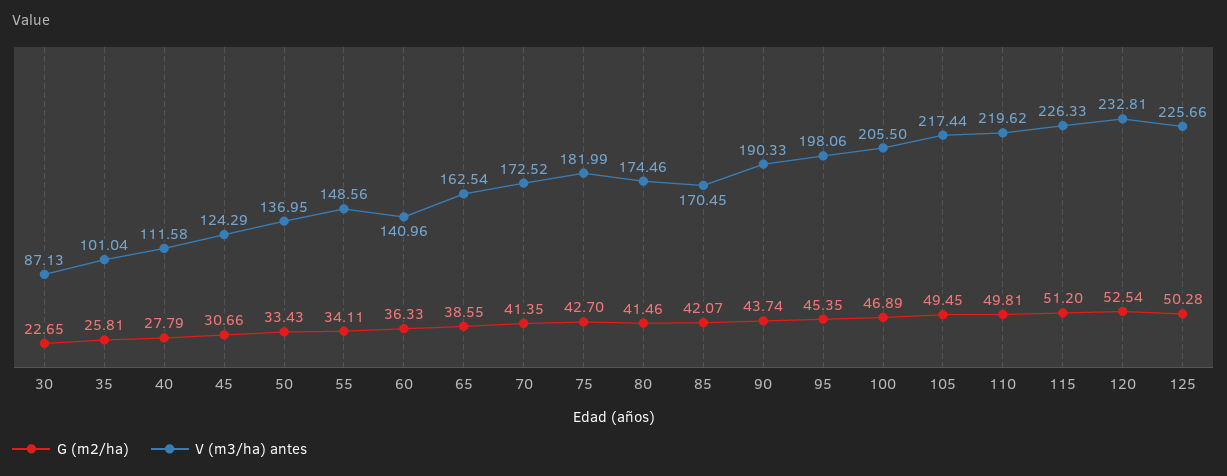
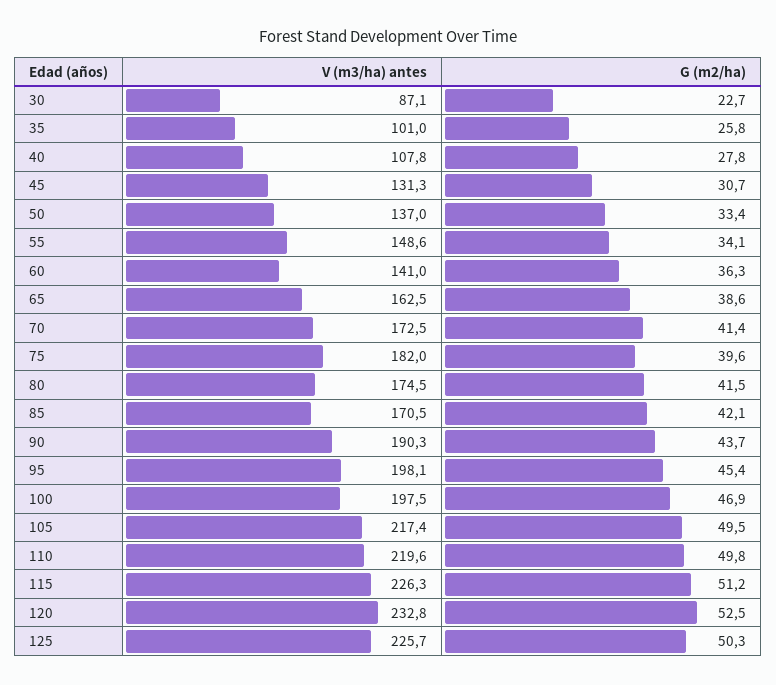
  {
    "G (m2/ha)": {
      "30": 22.65,
      "35": 25.81,
      "40": 27.79,
      "45": 30.66,
      "50": 33.43,
      "55": 34.11,
      "60": 36.33,
      "65": 38.55,
      "70": 41.35,
-     "75": 42.7,
+     "75": 39.6,
      "80": 41.46,
      "85": 42.07,
      "90": 43.74,
      "95": 45.35,
      "100": 46.89,
      "105": 49.45,
      "110": 49.81,
      "115": 51.2,
      "120": 52.54,
      "125": 50.28
    },
    "V (m3/ha) antes": {
      "30": 87.13,
      "35": 101.04,
-     "40": 111.58,
+     "40": 107.8,
-     "45": 124.29,
+     "45": 131.3,
      "50": 136.95,
      "55": 148.56,
      "60": 140.96,
      "65": 162.54,
      "70": 172.52,
      "75": 181.99,
      "80": 174.46,
      "85": 170.45,
      "90": 190.33,
      "95": 198.06,
-     "100": 205.5,
+     "100": 197.5,
      "105": 217.44,
      "110": 219.62,
      "115": 226.33,
      "120": 232.81,
      "125": 225.66
    }
  }

